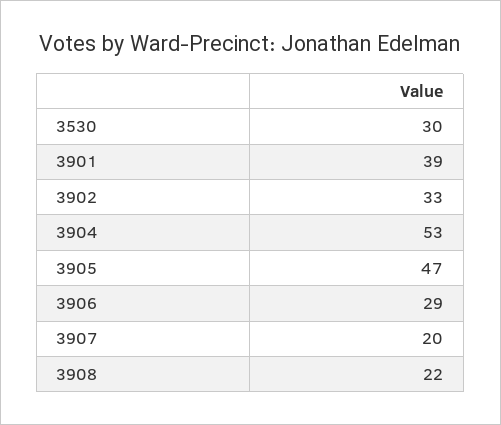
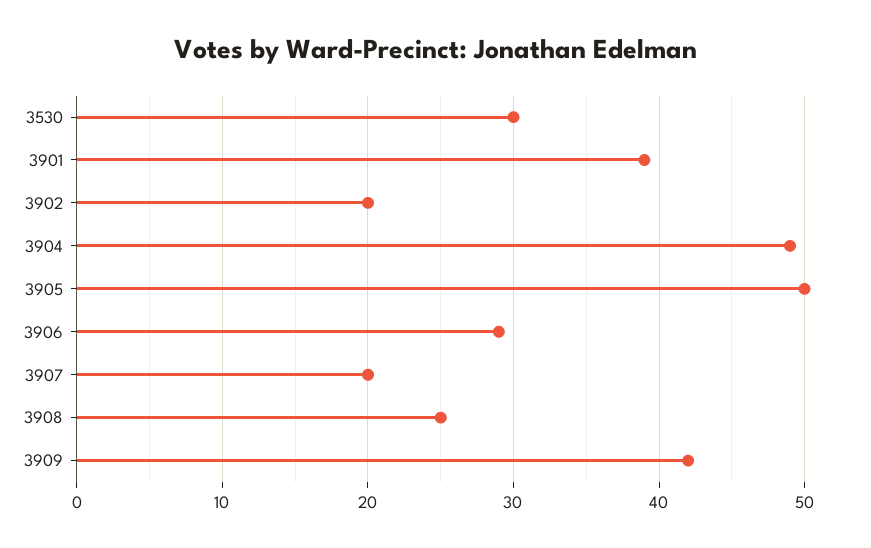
  {
    "3530": 30,
    "3901": 39,
-   "3902": 33,
+   "3902": 20,
-   "3904": 53,
+   "3904": 49,
-   "3905": 47,
+   "3905": 50,
    "3906": 29,
    "3907": 20,
-   "3908": 22
+   "3908": 25,
+   "3909": 42
  }

